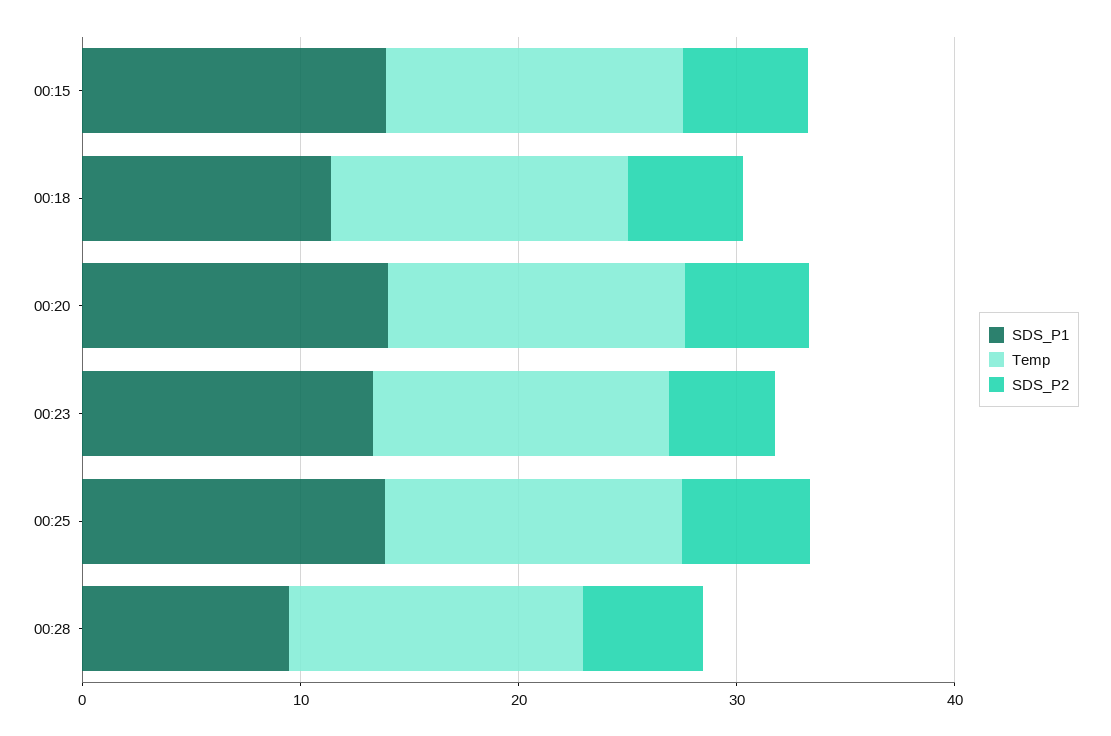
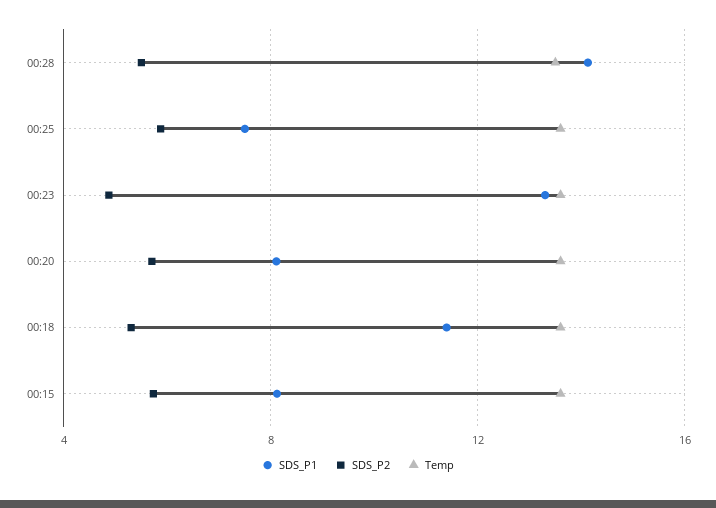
  {
    "SDS_P1": {
-     "00:15": 14,
+     "00:15": 8,
      "00:18": 11.5,
-     "00:20": 14,
+     "00:20": 8,
      "00:23": 13.5,
-     "00:25": 14,
+     "00:25": 7.5,
-     "00:28": 10
+     "00:28": 14
    },
    "Temp": {
      "00:15": 13.5,
      "00:18": 13.5,
      "00:20": 13.5,
      "00:23": 13.5,
      "00:25": 13.5,
      "00:28": 13.5
    },
    "SDS_P2": {
      "00:15": 5.5,
      "00:18": 5.5,
      "00:20": 5.5,
      "00:23": 5,
      "00:25": 6,
      "00:28": 5.5
    }
  }

